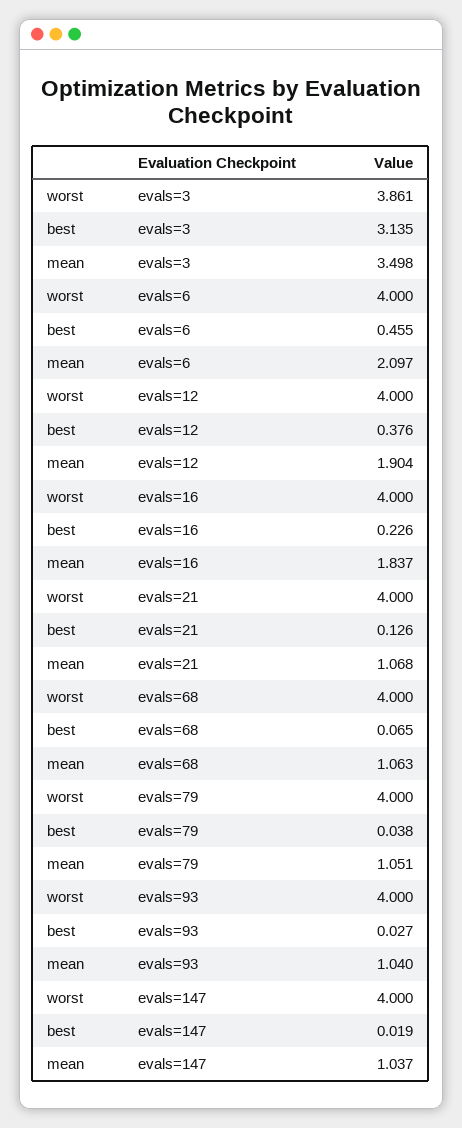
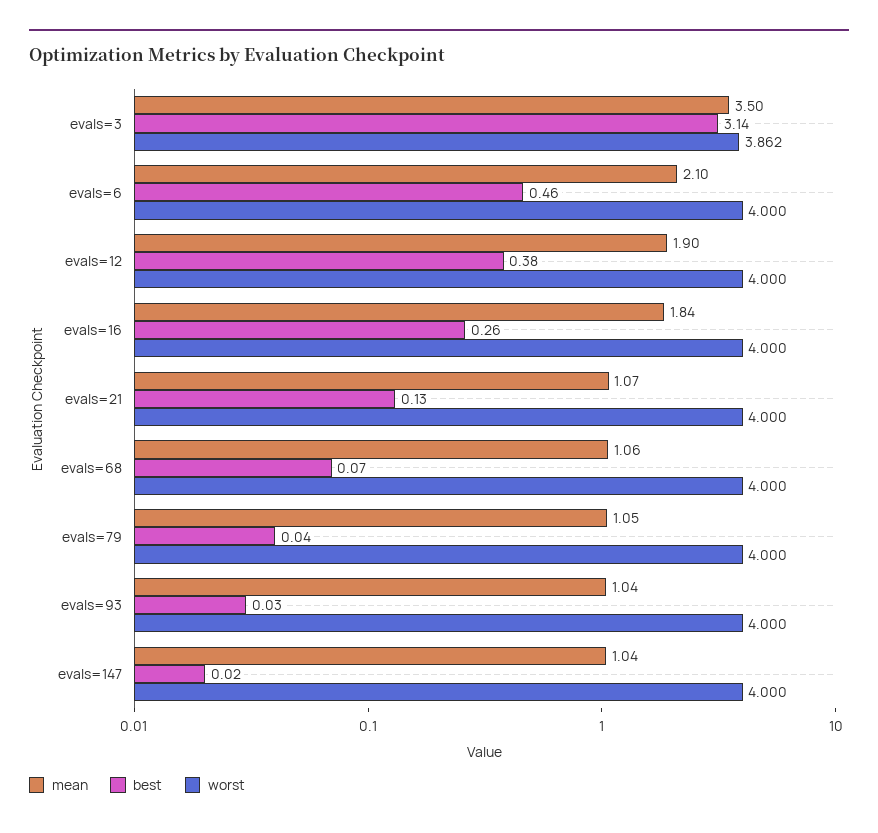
  {
    "worst": {
-     "evals=3": 3.861,
+     "evals=3": 3.862,
      "evals=6": 4,
      "evals=12": 4,
      "evals=16": 4,
      "evals=21": 4,
      "evals=68": 4,
      "evals=79": 4,
      "evals=93": 4,
      "evals=147": 4
    },
    "best": {
      "evals=3": 3.135,
      "evals=6": 0.455,
      "evals=12": 0.376,
-     "evals=16": 0.226,
+     "evals=16": 0.26,
      "evals=21": 0.126,
      "evals=68": 0.065,
      "evals=79": 0.038,
      "evals=93": 0.027,
      "evals=147": 0.019
    },
    "mean": {
      "evals=3": 3.498,
      "evals=6": 2.097,
      "evals=12": 1.904,
      "evals=16": 1.837,
      "evals=21": 1.068,
      "evals=68": 1.063,
      "evals=79": 1.051,
      "evals=93": 1.04,
      "evals=147": 1.037
    }
  }

